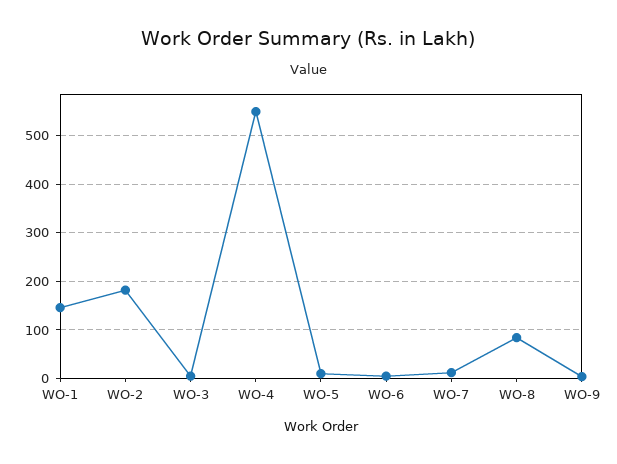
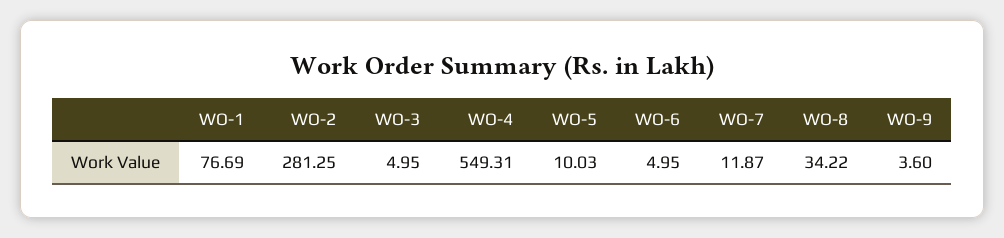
  {
-   "WO-1": 140,
+   "WO-1": 76.69,
-   "WO-2": 180,
+   "WO-2": 281.25,
    "WO-3": 4.95,
    "WO-4": 549.31,
    "WO-5": 10.03,
    "WO-6": 4.95,
    "WO-7": 11.87,
-   "WO-8": 80,
+   "WO-8": 34.22,
    "WO-9": 3.6
  }

